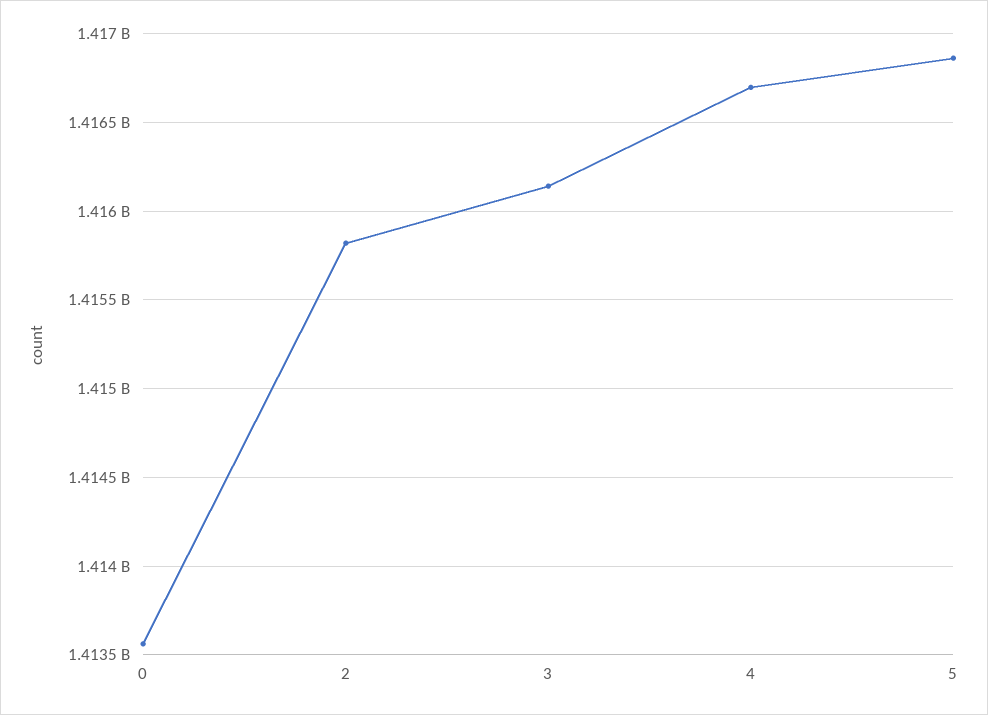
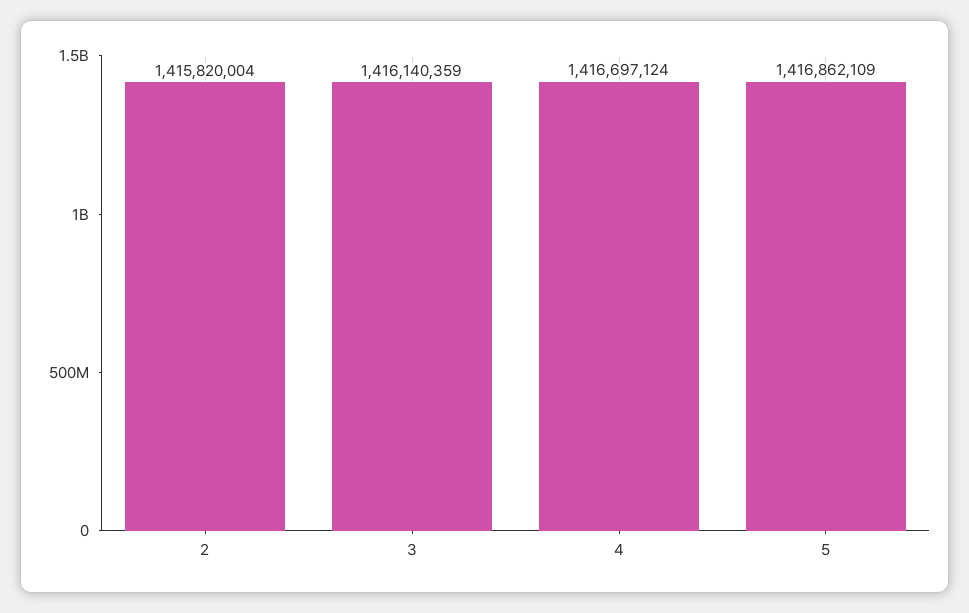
  {
-   "0": 1413550000,
    "2": 1415820004,
    "3": 1416140359,
    "4": 1416697124,
    "5": 1416862109
  }

